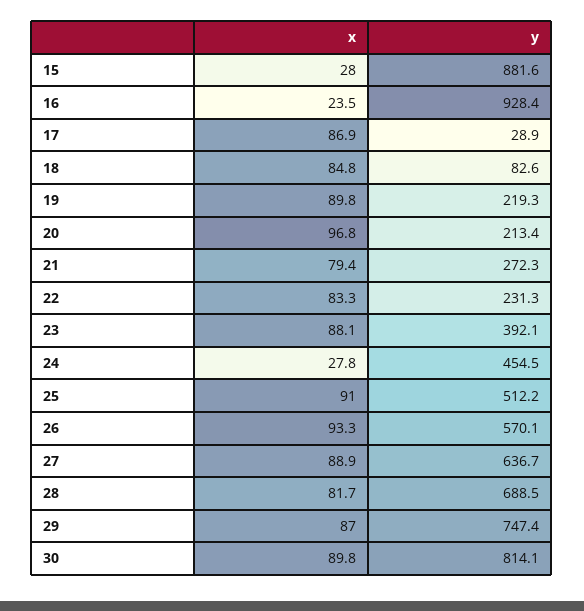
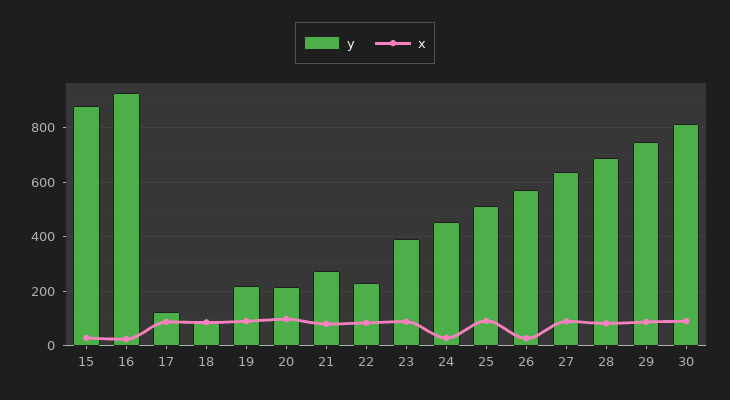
  {
    "x": {
      "15": 28,
      "16": 23.5,
      "17": 86.9,
      "18": 84.8,
      "19": 89.8,
      "20": 96.8,
      "21": 79.4,
      "22": 83.3,
      "23": 88.1,
      "24": 27.8,
      "25": 91,
-     "26": 93.3,
+     "26": 25,
      "27": 88.9,
      "28": 81.7,
      "29": 87,
      "30": 89.8
    },
    "y": {
      "15": 881.6,
      "16": 928.4,
-     "17": 28.9,
+     "17": 125,
      "18": 82.6,
      "19": 219.3,
      "20": 213.4,
      "21": 272.3,
      "22": 231.3,
      "23": 392.1,
      "24": 454.5,
      "25": 512.2,
      "26": 570.1,
      "27": 636.7,
      "28": 688.5,
      "29": 747.4,
      "30": 814.1
    }
  }

